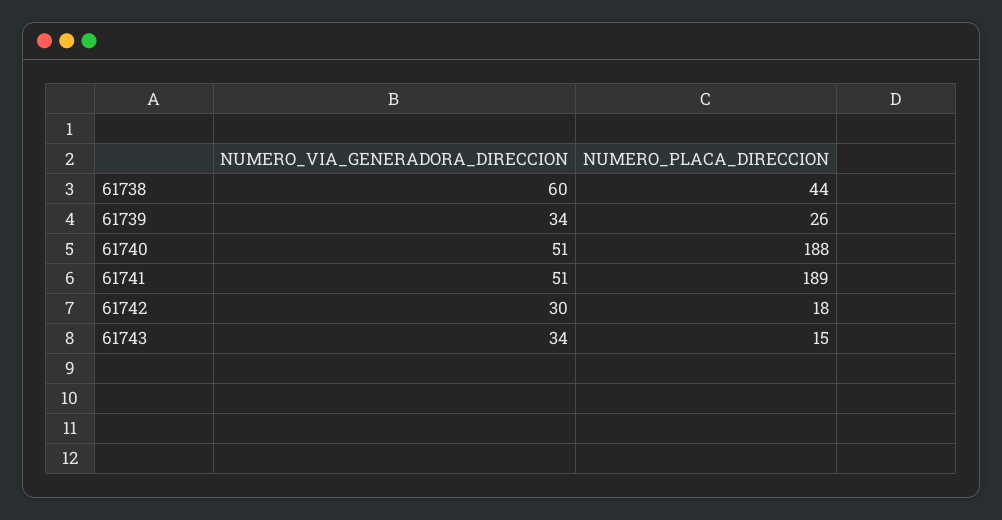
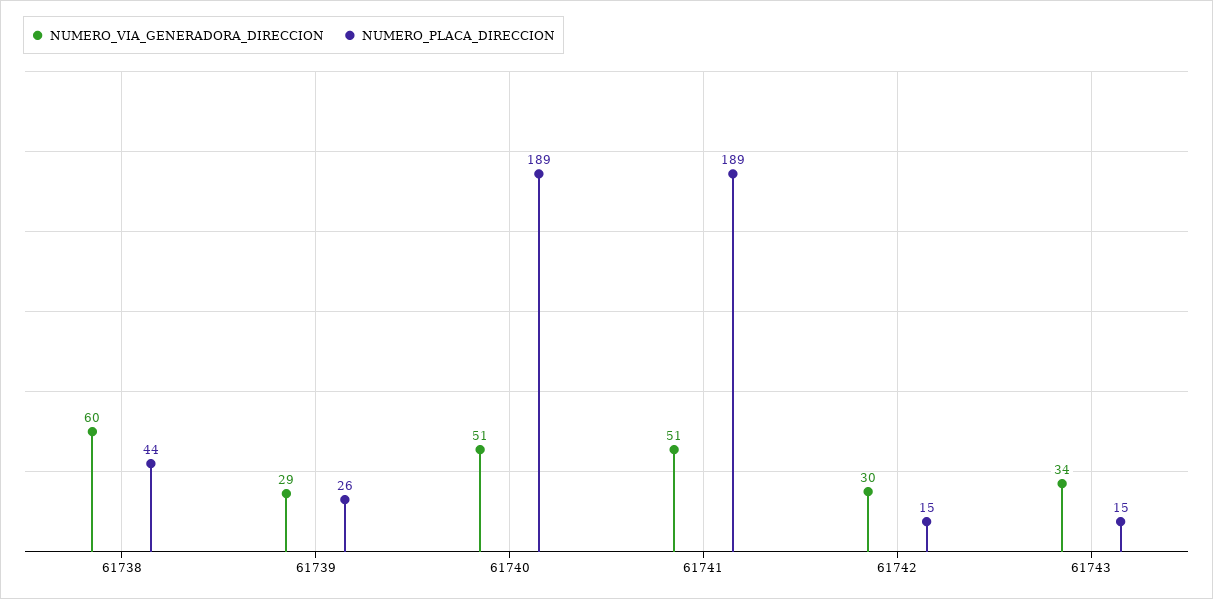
  {
    "NUMERO_VIA_GENERADORA_DIRECCION": {
      "61738": 60,
-     "61739": 34,
+     "61739": 29,
      "61740": 51,
      "61741": 51,
      "61742": 30,
      "61743": 34
    },
    "NUMERO_PLACA_DIRECCION": {
      "61738": 44,
      "61739": 26,
-     "61740": 188,
+     "61740": 189,
      "61741": 189,
-     "61742": 18,
+     "61742": 15,
      "61743": 15
    }
  }

